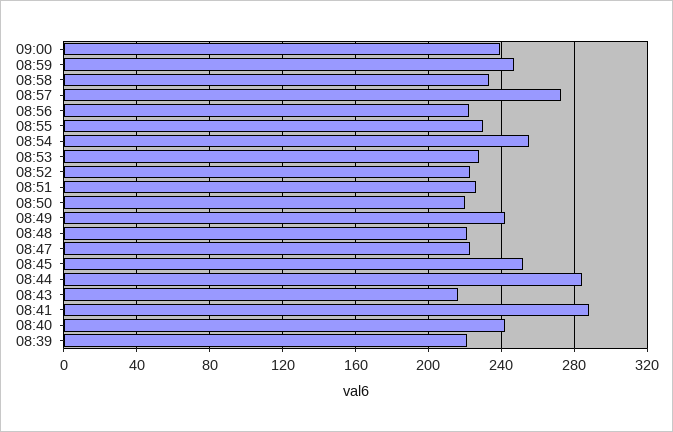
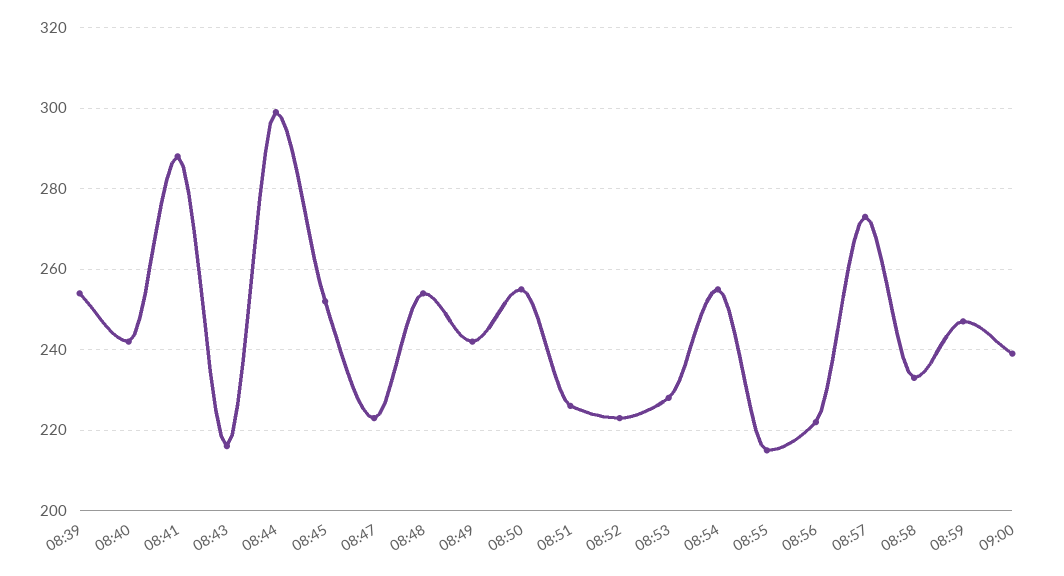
  {
    "09:00": 240,
    "08:59": 245,
    "08:58": 235,
    "08:57": 275,
    "08:56": 220,
-   "08:55": 230,
+   "08:55": 215,
    "08:54": 255,
    "08:53": 230,
    "08:52": 225,
    "08:51": 225,
-   "08:50": 220,
+   "08:50": 255,
    "08:49": 240,
-   "08:48": 220,
+   "08:48": 255,
    "08:47": 225,
    "08:45": 250,
-   "08:44": 285,
+   "08:44": 300,
    "08:43": 215,
    "08:41": 290,
    "08:40": 240,
-   "08:39": 220
+   "08:39": 255
  }

